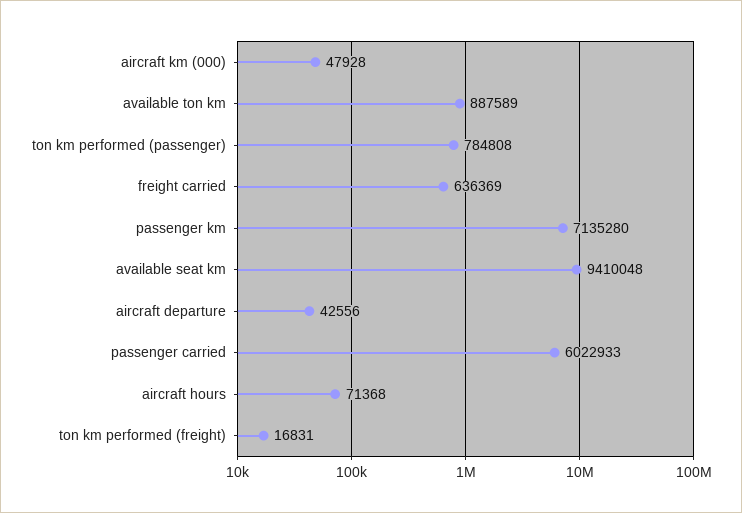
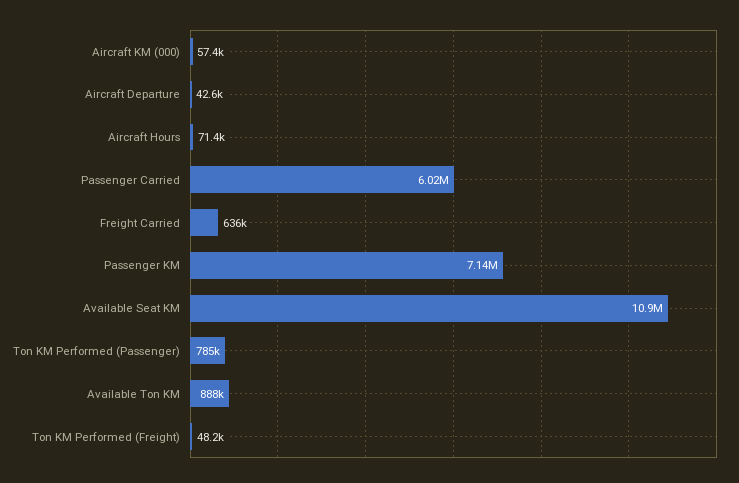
  {
-   "aircraft km (000)": 47928,
+   "aircraft km (000)": 57400,
    "available ton km": 887589,
    "ton km performed (passenger)": 784808,
    "freight carried": 636369,
    "passenger km": 7135280,
-   "available seat km": 9410048,
+   "available seat km": 10900000,
    "aircraft departure": 42556,
    "passenger carried": 6022933,
    "aircraft hours": 71368,
-   "ton km performed (freight)": 16831
+   "ton km performed (freight)": 48200
  }

